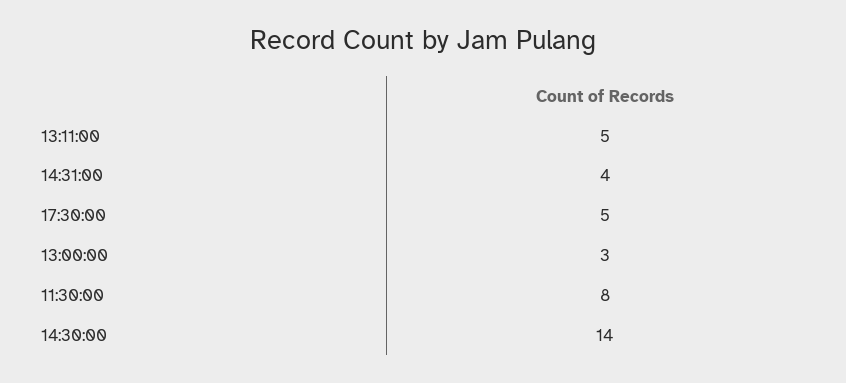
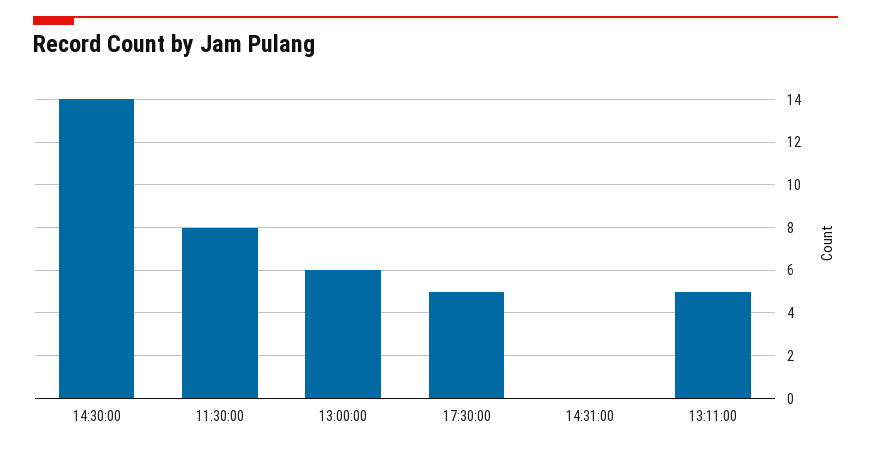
  {
    "13:11:00": 5,
-   "14:31:00": 4,
+   "14:31:00": 0,
    "17:30:00": 5,
-   "13:00:00": 3,
+   "13:00:00": 6,
    "11:30:00": 8,
    "14:30:00": 14
  }

